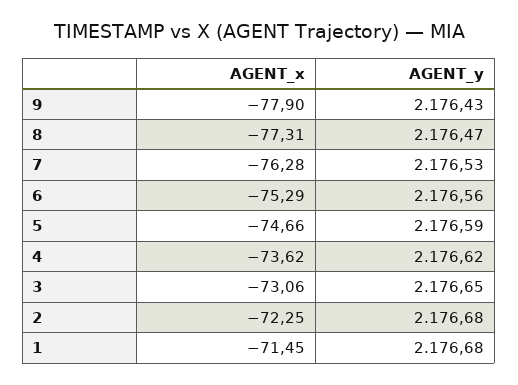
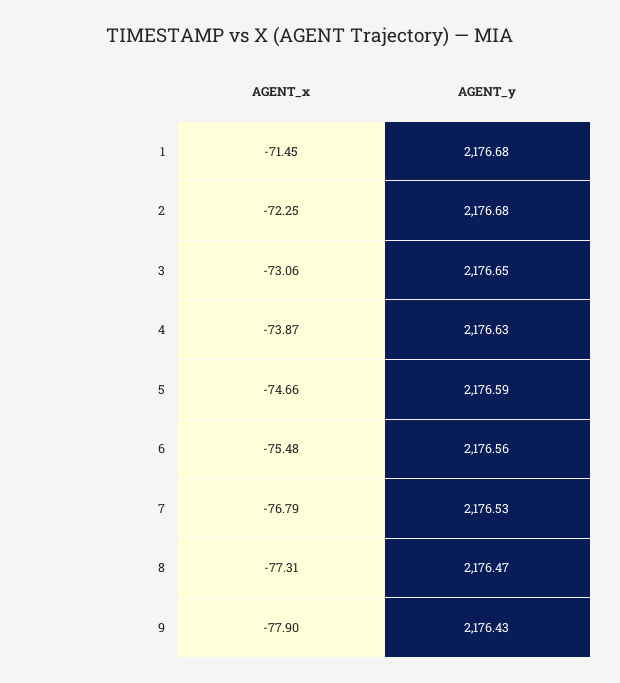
  {
    "AGENT_x": {
      "9": -77.9,
      "8": -77.31,
-     "7": -76.28,
+     "7": -76.79,
-     "6": -75.29,
+     "6": -75.48,
      "5": -74.66,
-     "4": -73.62,
+     "4": -73.87,
      "3": -73.06,
      "2": -72.25,
      "1": -71.45
    },
    "AGENT_y": {
      "9": 2176.43,
      "8": 2176.47,
      "7": 2176.53,
      "6": 2176.56,
      "5": 2176.59,
-     "4": 2176.62,
+     "4": 2176.63,
      "3": 2176.65,
      "2": 2176.68,
      "1": 2176.68
    }
  }

